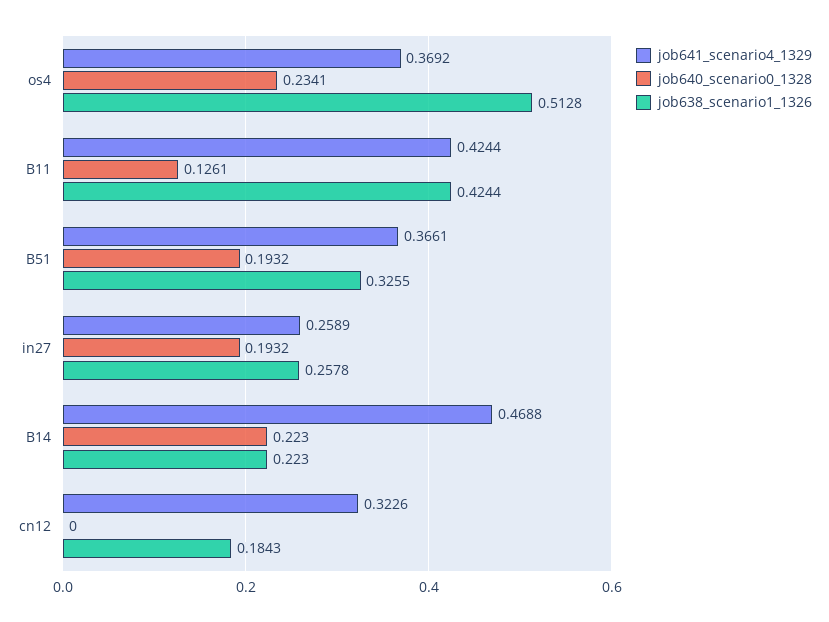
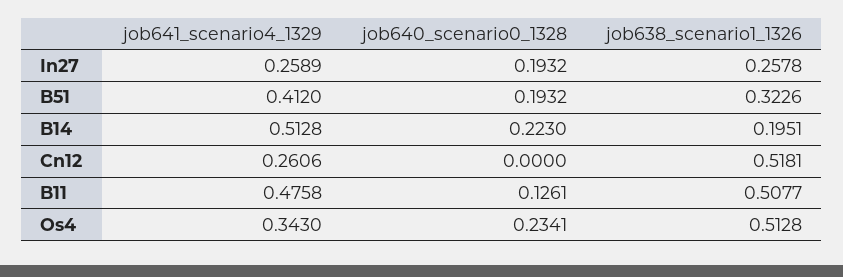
  {
    "job641_scenario4_1329": {
-     "os4": 0.3692,
+     "os4": 0.343,
-     "B11": 0.4244,
+     "B11": 0.4758,
-     "B51": 0.3661,
+     "B51": 0.412,
      "in27": 0.2589,
-     "B14": 0.4688,
+     "B14": 0.5128,
-     "cn12": 0.3226
+     "cn12": 0.2606
    },
    "job640_scenario0_1328": {
      "os4": 0.2341,
      "B11": 0.1261,
      "B51": 0.1932,
      "in27": 0.1932,
      "B14": 0.223,
      "cn12": 0
    },
    "job638_scenario1_1326": {
      "os4": 0.5128,
-     "B11": 0.4244,
+     "B11": 0.5077,
-     "B51": 0.3255,
+     "B51": 0.3226,
      "in27": 0.2578,
-     "B14": 0.223,
+     "B14": 0.1951,
-     "cn12": 0.1843
+     "cn12": 0.5181
    }
  }

